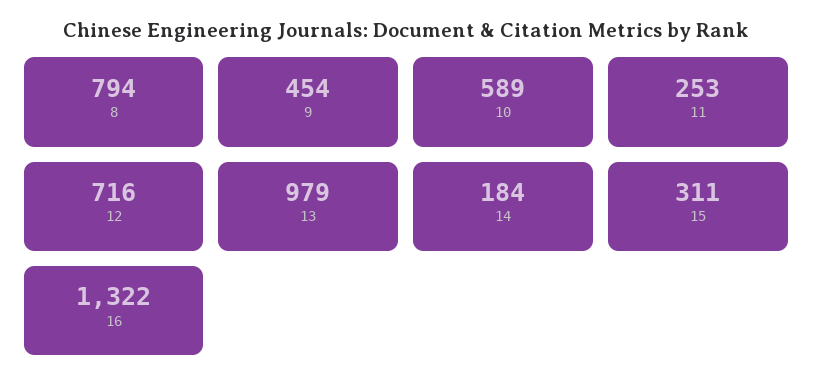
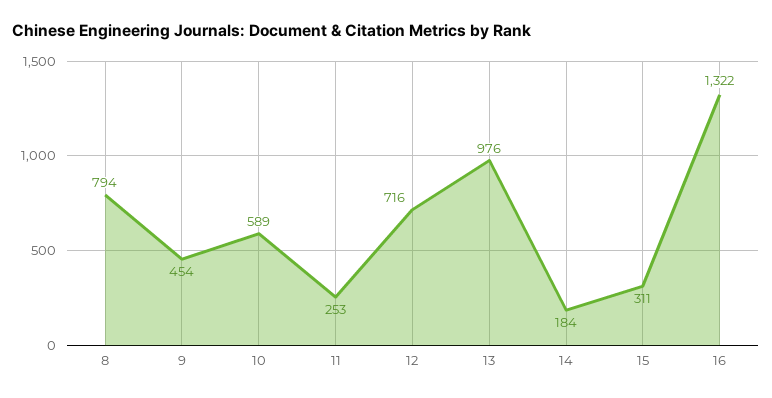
  {
    "8": 794,
    "9": 454,
    "10": 589,
    "11": 253,
    "12": 716,
-   "13": 979,
+   "13": 976,
    "14": 184,
    "15": 311,
    "16": 1322
  }

